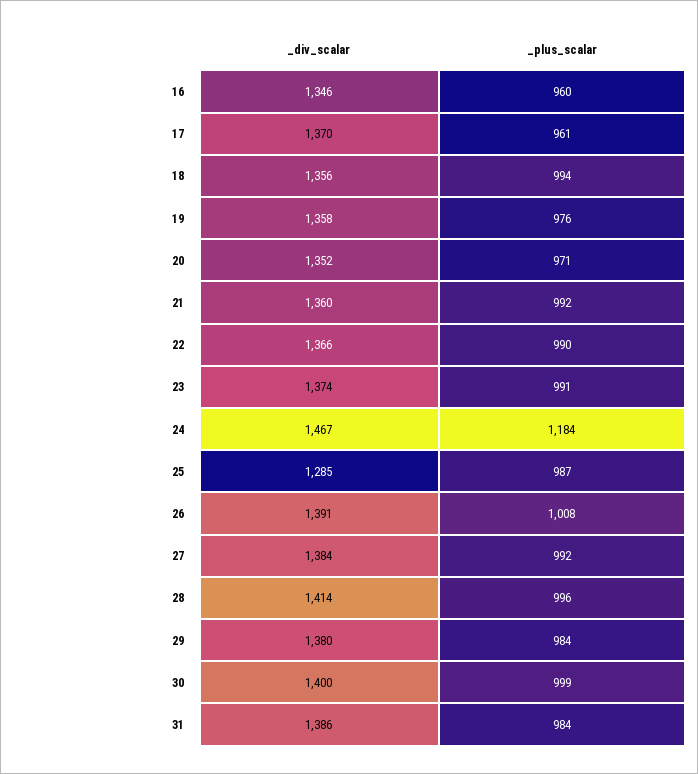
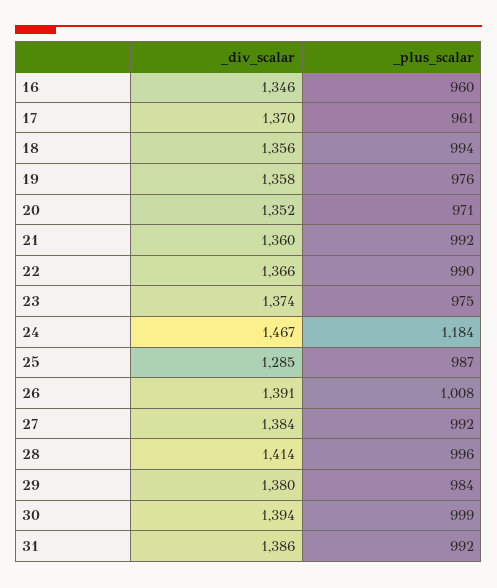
  {
    "_div_scalar": {
      "16": 1346,
      "17": 1370,
      "18": 1356,
      "19": 1358,
      "20": 1352,
      "21": 1360,
      "22": 1366,
      "23": 1374,
      "24": 1467,
      "25": 1285,
      "26": 1391,
      "27": 1384,
      "28": 1414,
      "29": 1380,
-     "30": 1400,
+     "30": 1394,
      "31": 1386
    },
    "_plus_scalar": {
      "16": 960,
      "17": 961,
      "18": 994,
      "19": 976,
      "20": 971,
      "21": 992,
      "22": 990,
-     "23": 991,
+     "23": 975,
      "24": 1184,
      "25": 987,
      "26": 1008,
      "27": 992,
      "28": 996,
      "29": 984,
      "30": 999,
-     "31": 984
+     "31": 992
    }
  }

